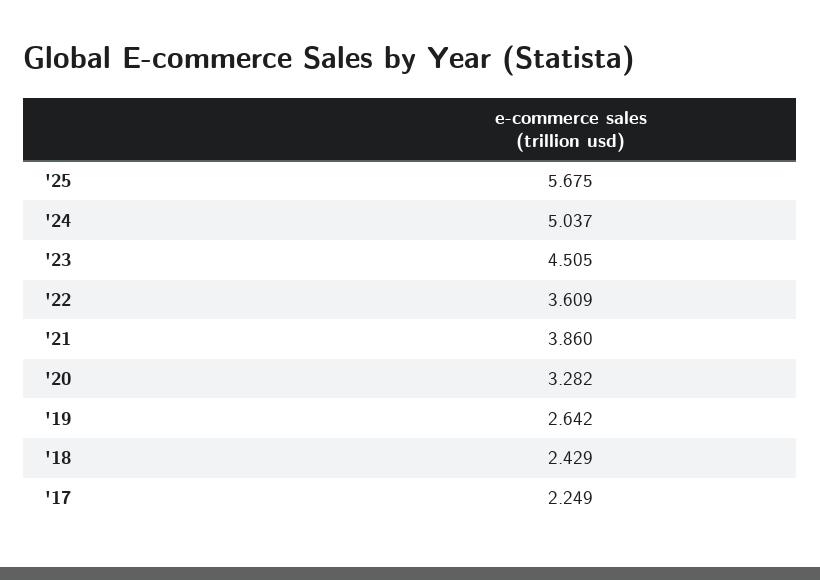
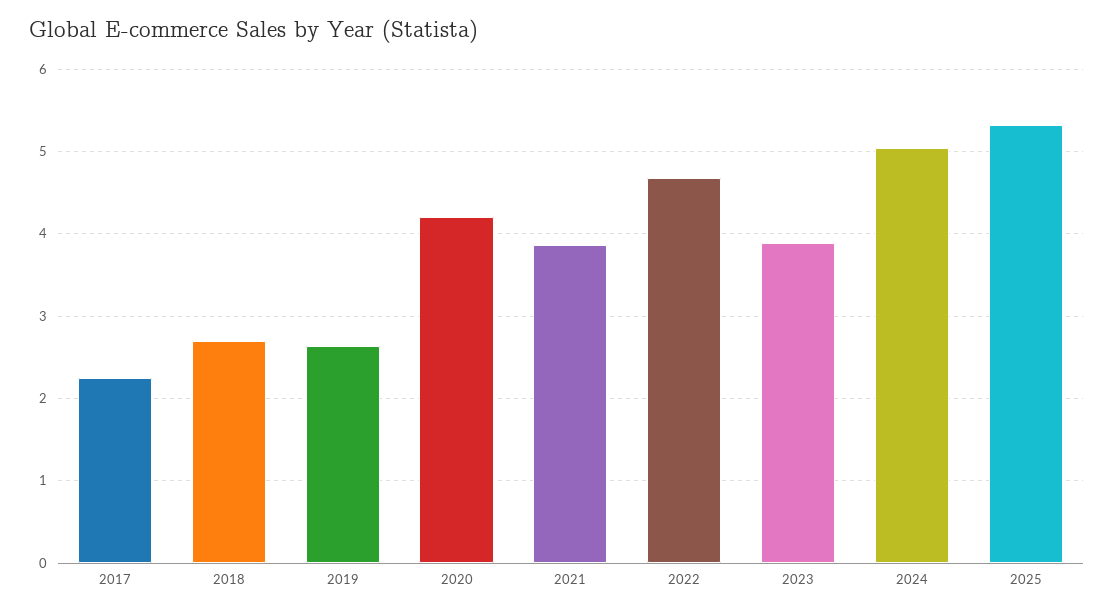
  {
-   "'25": 5.675,
+   "'25": 5.3,
    "'24": 5.037,
-   "'23": 4.505,
+   "'23": 3.9,
-   "'22": 3.609,
+   "'22": 4.7,
    "'21": 3.86,
-   "'20": 3.282,
+   "'20": 4.2,
    "'19": 2.642,
-   "'18": 2.429,
+   "'18": 2.7,
    "'17": 2.249
  }

